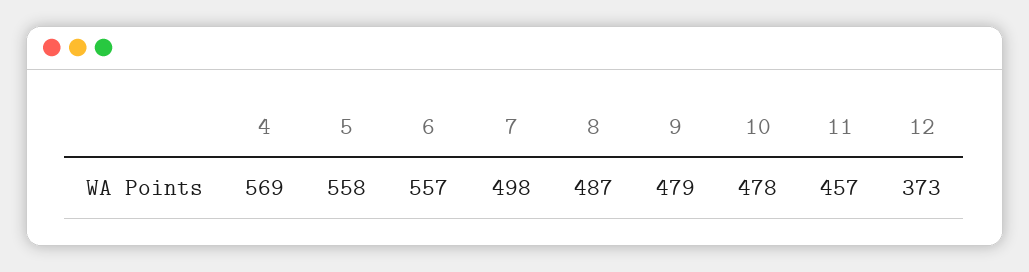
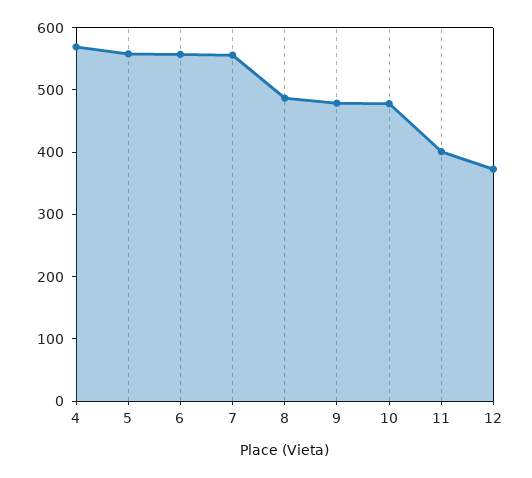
  {
    "4": 569,
    "5": 558,
    "6": 557,
-   "7": 498,
+   "7": 560,
    "8": 487,
    "9": 479,
    "10": 478,
-   "11": 457,
+   "11": 400,
    "12": 373
  }

